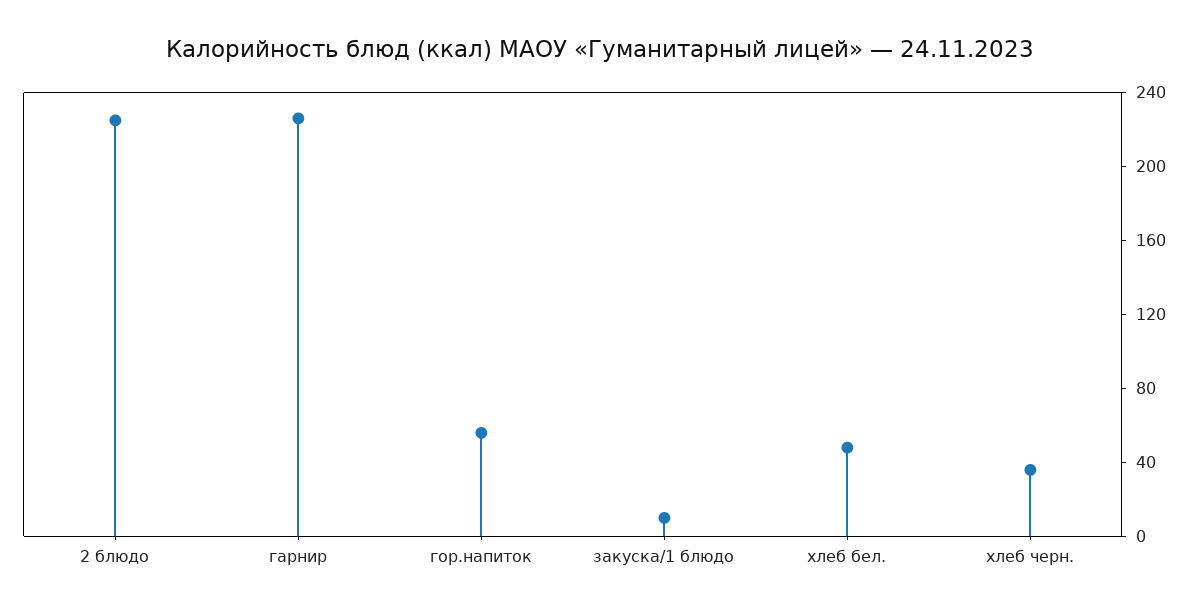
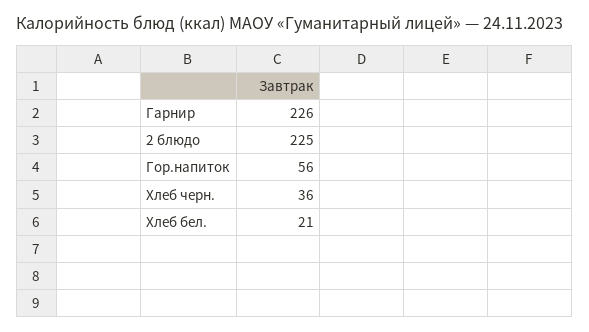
  {
    "2 блюдо": 225,
    "гарнир": 226,
    "гор.напиток": 56,
-   "закуска/1 блюдо": 10,
-   "хлеб бел.": 50,
+   "хлеб бел.": 21,
    "хлеб черн.": 36
  }

